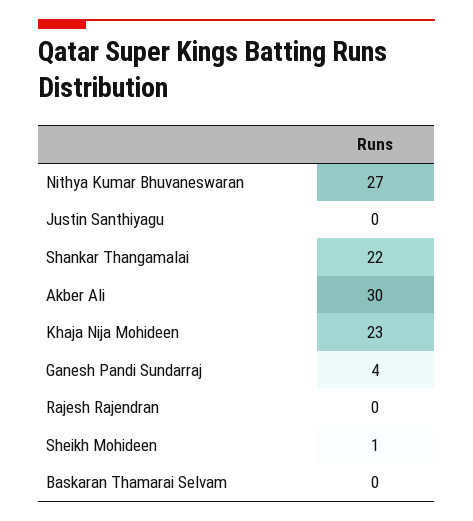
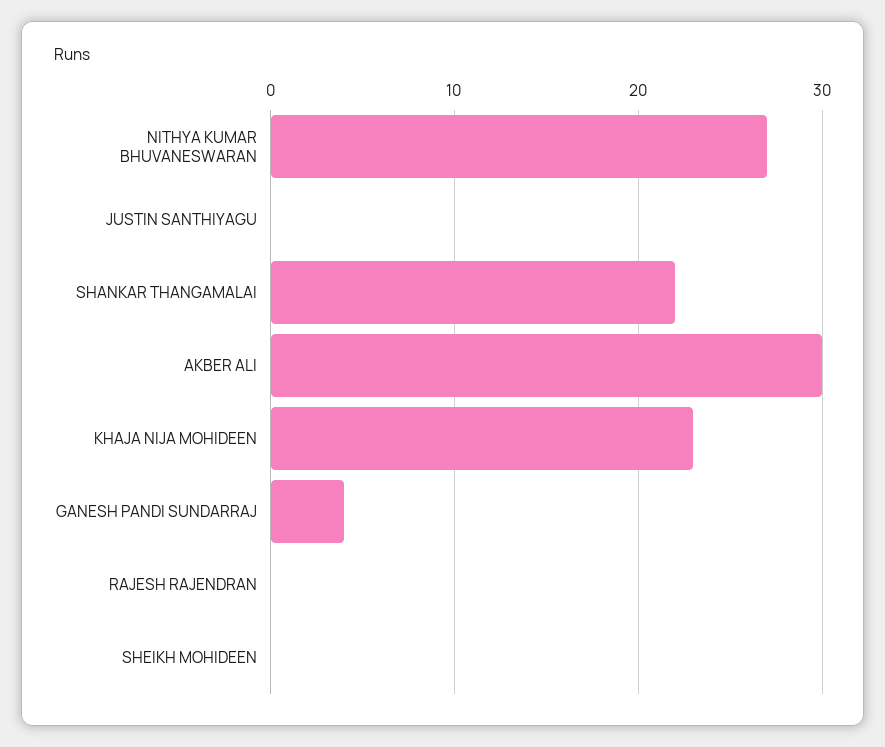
  {
    "Nithya Kumar Bhuvaneswaran": 27,
    "Justin Santhiyagu": 0,
    "Shankar Thangamalai": 22,
    "Akber Ali": 30,
    "Khaja Nija Mohideen": 23,
    "Ganesh Pandi Sundarraj": 4,
    "Rajesh Rajendran": 0,
-   "Sheikh Mohideen": 1,
+   "Sheikh Mohideen": 0
-   "Baskaran Thamarai Selvam": 0
  }

